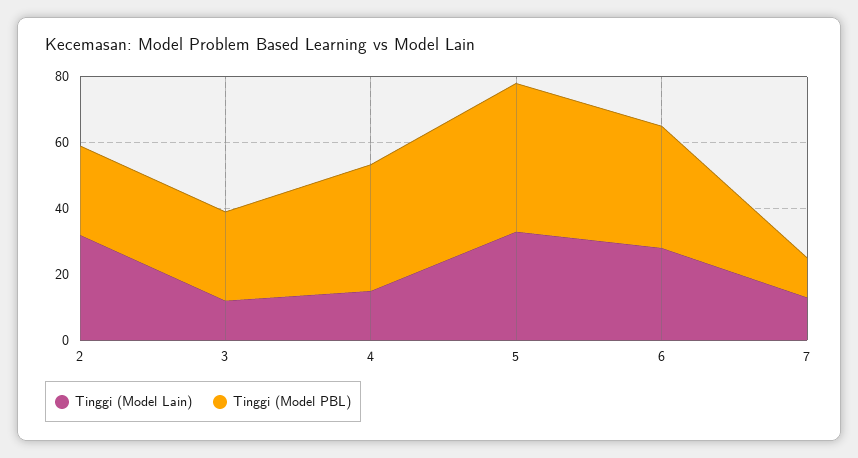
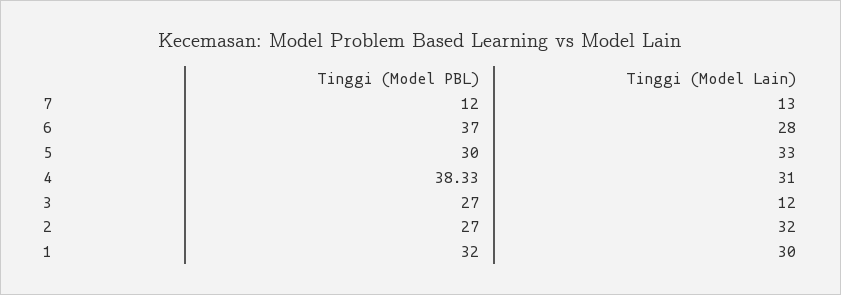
  {
    "Tinggi (Model Lain)": {
      "2": 32,
      "3": 12,
-     "4": 15,
+     "4": 31,
      "5": 33,
      "6": 28,
-     "7": 13
+     "7": 13,
+     "1": 30
    },
    "Tinggi (Model PBL)": {
      "2": 27,
      "3": 27,
      "4": 38.33,
-     "5": 45,
+     "5": 30,
      "6": 37,
-     "7": 12
+     "7": 12,
+     "1": 32
    }
  }

